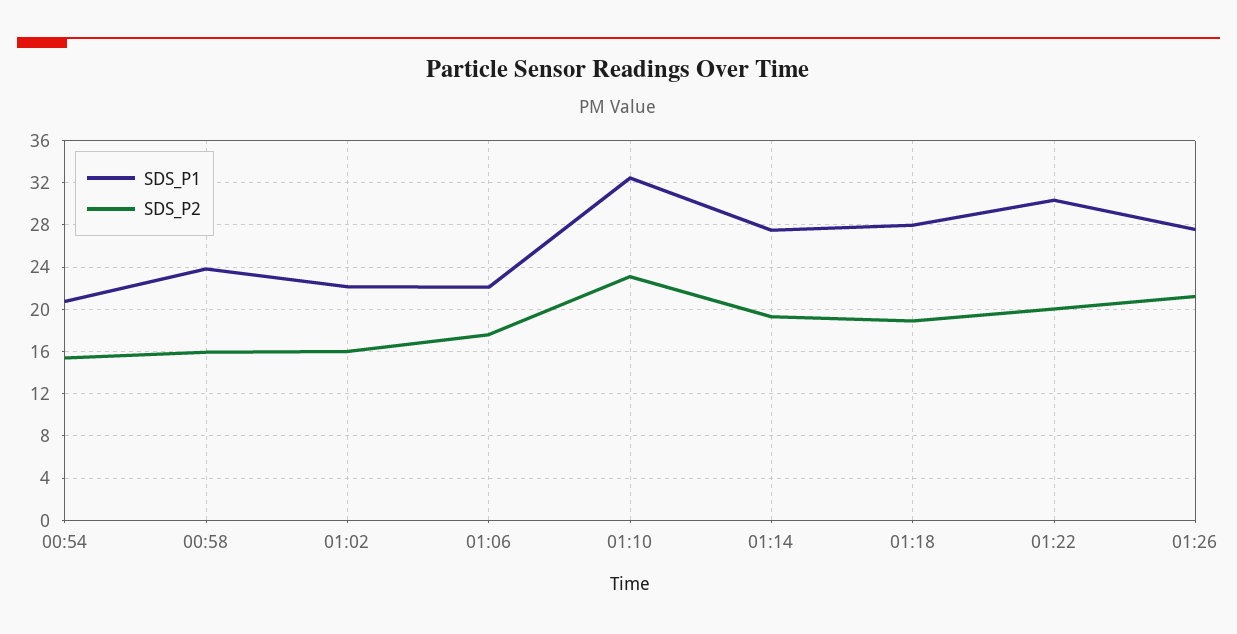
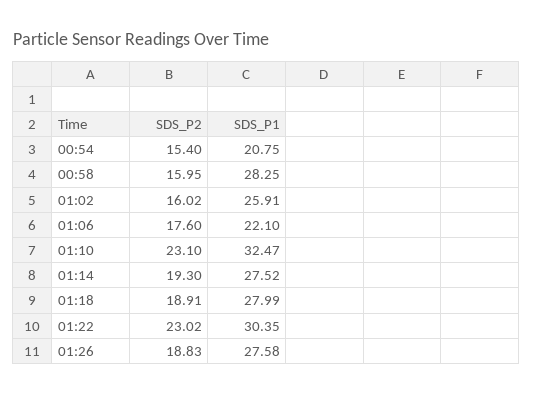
  {
    "SDS_P1": {
      "00:54": 20.75,
-     "00:58": 24,
+     "00:58": 28.25,
-     "01:02": 22,
+     "01:02": 25.91,
      "01:06": 22.1,
      "01:10": 32.47,
      "01:14": 27.52,
      "01:18": 27.99,
      "01:22": 30.35,
      "01:26": 27.58
    },
    "SDS_P2": {
      "00:54": 15.4,
      "00:58": 15.95,
      "01:02": 16.02,
      "01:06": 17.6,
      "01:10": 23.1,
      "01:14": 19.3,
      "01:18": 18.91,
-     "01:22": 20,
+     "01:22": 23.02,
-     "01:26": 21
+     "01:26": 18.83
    }
  }

